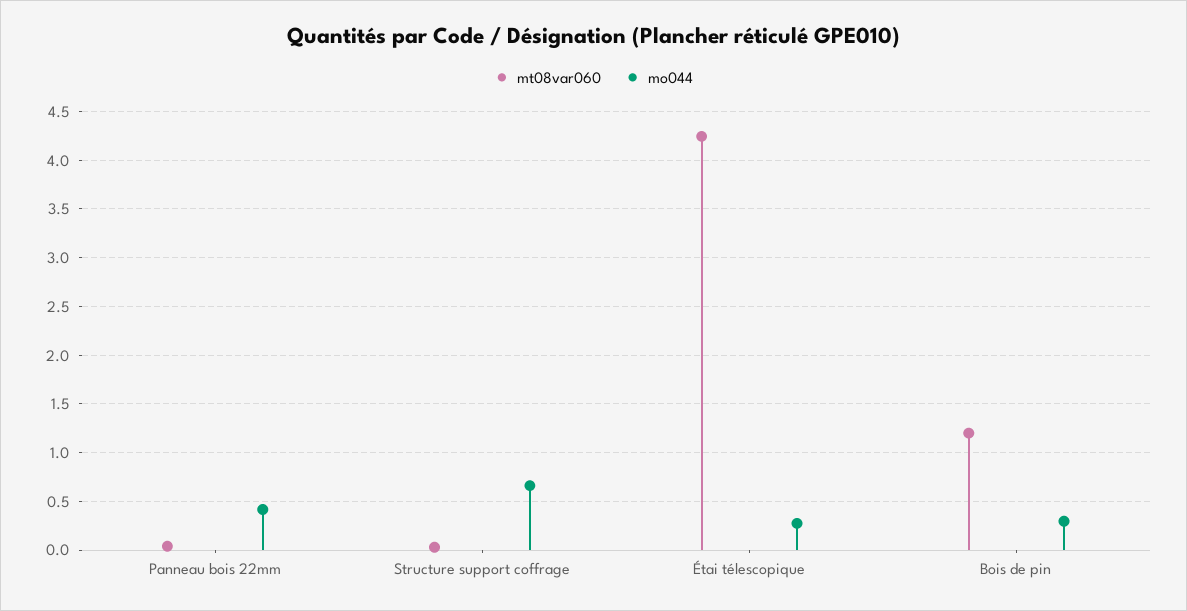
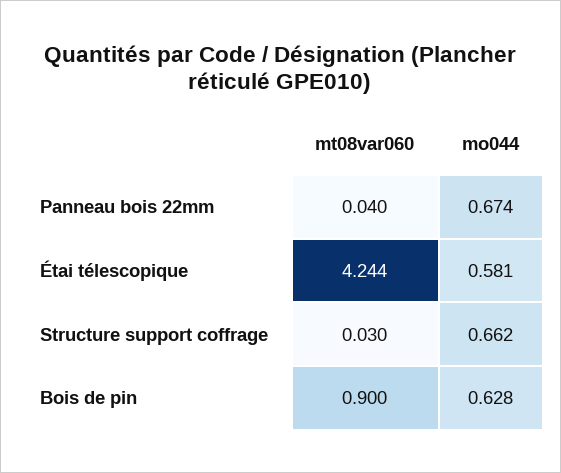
  {
    "mt08var060": {
      "Panneau bois 22mm": 0.04,
      "Structure support coffrage": 0.03,
      "Étai télescopique": 4.244,
-     "Bois de pin": 1.2
+     "Bois de pin": 0.9
    },
    "mo044": {
-     "Panneau bois 22mm": 0.4,
+     "Panneau bois 22mm": 0.674,
      "Structure support coffrage": 0.662,
-     "Étai télescopique": 0.3,
+     "Étai télescopique": 0.581,
-     "Bois de pin": 0.3
+     "Bois de pin": 0.628
    }
  }

